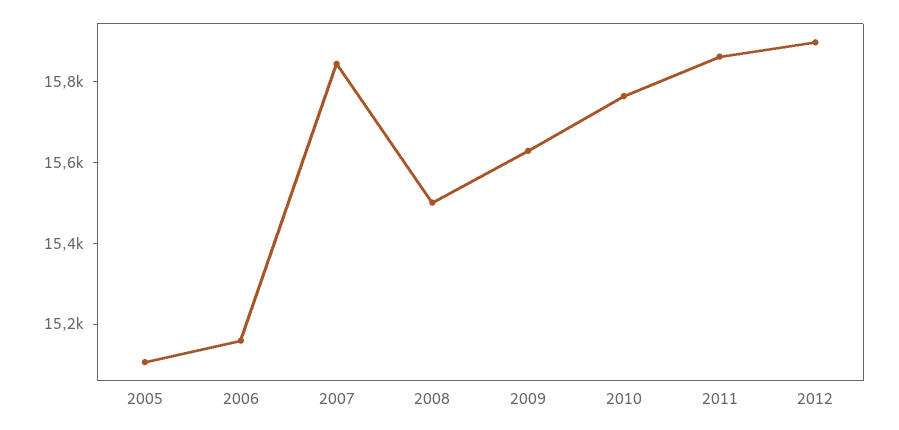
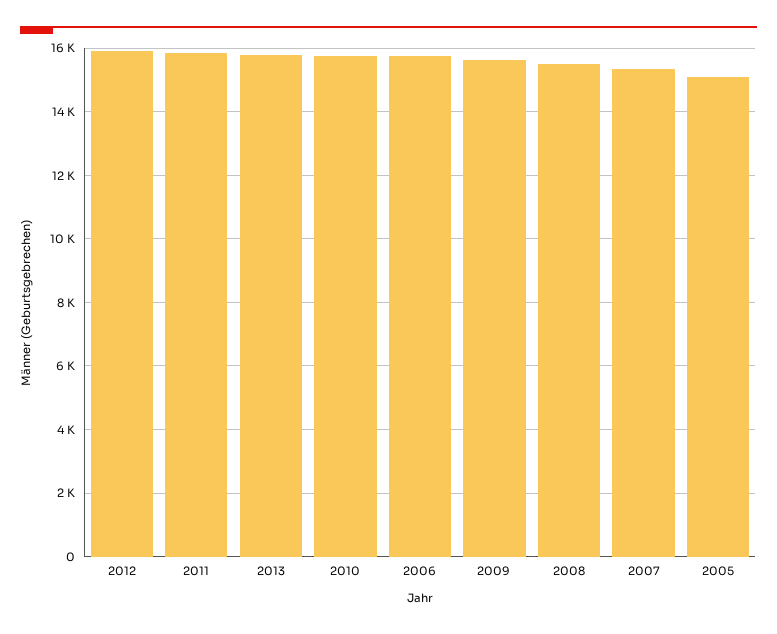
  {
    "2005": 15100,
-   "2006": 15150,
+   "2006": 15800,
-   "2007": 15850,
+   "2007": 15400,
    "2008": 15500,
    "2009": 15650,
    "2010": 15750,
    "2011": 15850,
-   "2012": 15900
+   "2012": 15900,
+   "2013": 15800
  }

